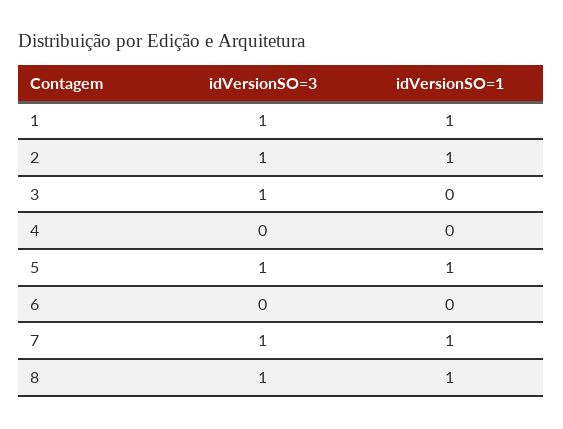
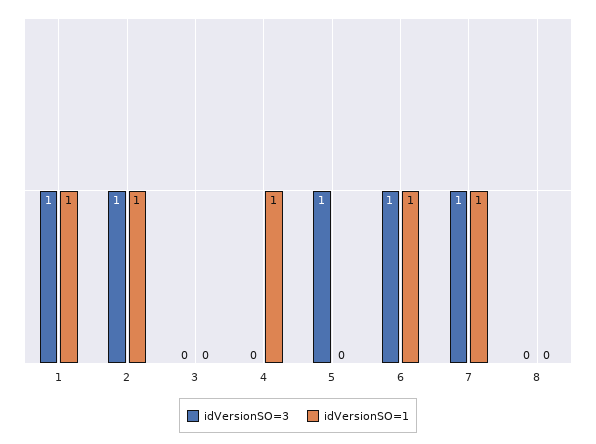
  {
    "idVersionSO=3": {
      "1": 1,
      "2": 1,
-     "3": 1,
+     "3": 0,
      "4": 0,
      "5": 1,
-     "6": 0,
+     "6": 1,
      "7": 1,
-     "8": 1
+     "8": 0
    },
    "idVersionSO=1": {
      "1": 1,
      "2": 1,
      "3": 0,
-     "4": 0,
+     "4": 1,
-     "5": 1,
+     "5": 0,
-     "6": 0,
+     "6": 1,
      "7": 1,
-     "8": 1
+     "8": 0
    }
  }

